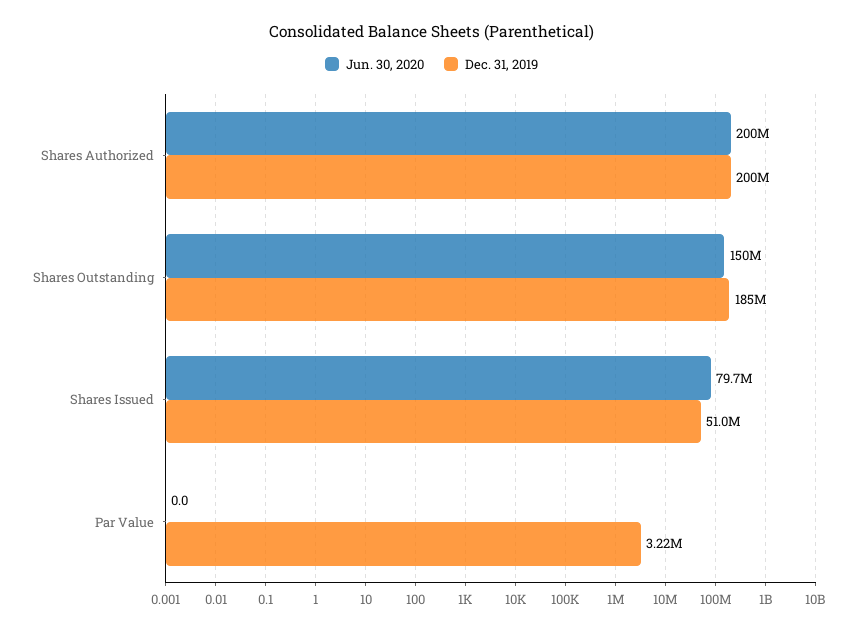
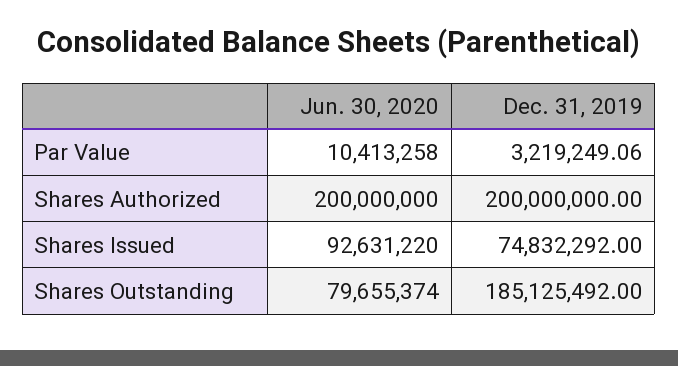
  {
    "Jun. 30, 2020": {
      "Shares Authorized": 200000000,
-     "Shares Outstanding": 150000000,
+     "Shares Outstanding": 79655374,
-     "Shares Issued": 79700000,
+     "Shares Issued": 92631220,
-     "Par Value": 0
+     "Par Value": 10413258
    },
    "Dec. 31, 2019": {
      "Shares Authorized": 200000000,
      "Shares Outstanding": 185125492,
-     "Shares Issued": 51000000,
+     "Shares Issued": 74832292,
      "Par Value": 3219249.06
    }
  }

